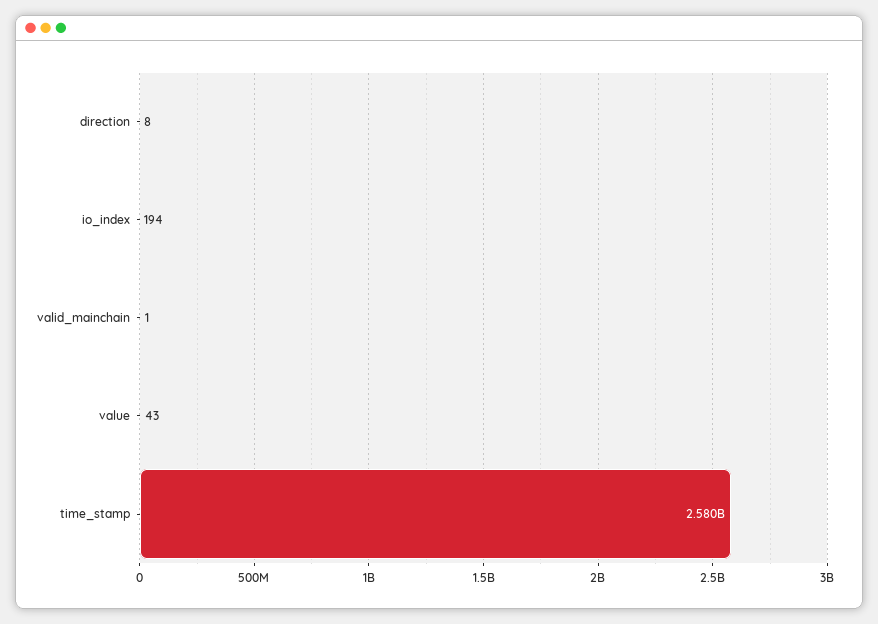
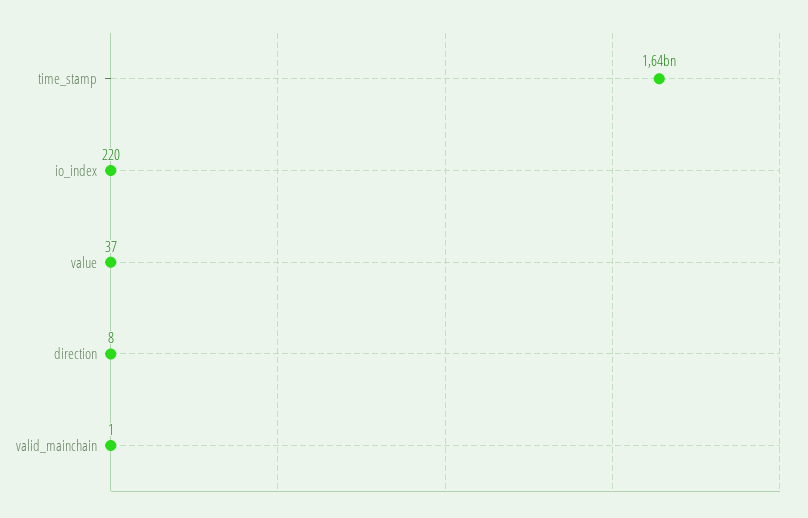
  {
    "direction": 8,
-   "io_index": 194,
+   "io_index": 220,
    "valid_mainchain": 1,
-   "value": 43,
+   "value": 37,
-   "time_stamp": 2580000000
+   "time_stamp": 1640000000
  }

